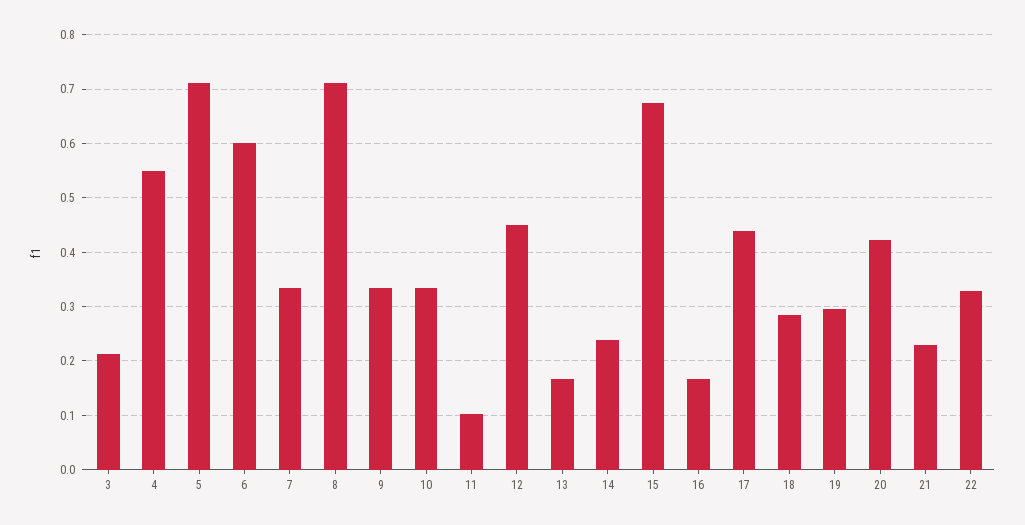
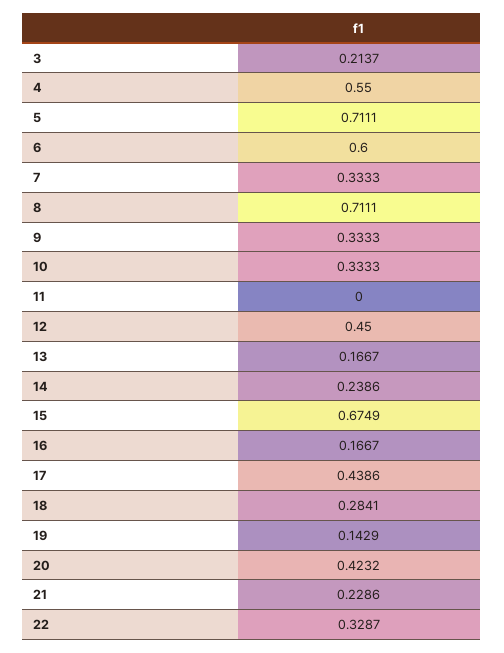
  {
    "3": 0.2137,
    "4": 0.55,
    "5": 0.7111,
    "6": 0.6,
    "7": 0.3333,
    "8": 0.7111,
    "9": 0.3333,
    "10": 0.3333,
-   "11": 0.1,
+   "11": 0,
    "12": 0.45,
    "13": 0.1667,
    "14": 0.2386,
    "15": 0.6749,
    "16": 0.1667,
    "17": 0.4386,
    "18": 0.2841,
-   "19": 0.3,
+   "19": 0.1429,
    "20": 0.4232,
    "21": 0.2286,
    "22": 0.3287
  }

